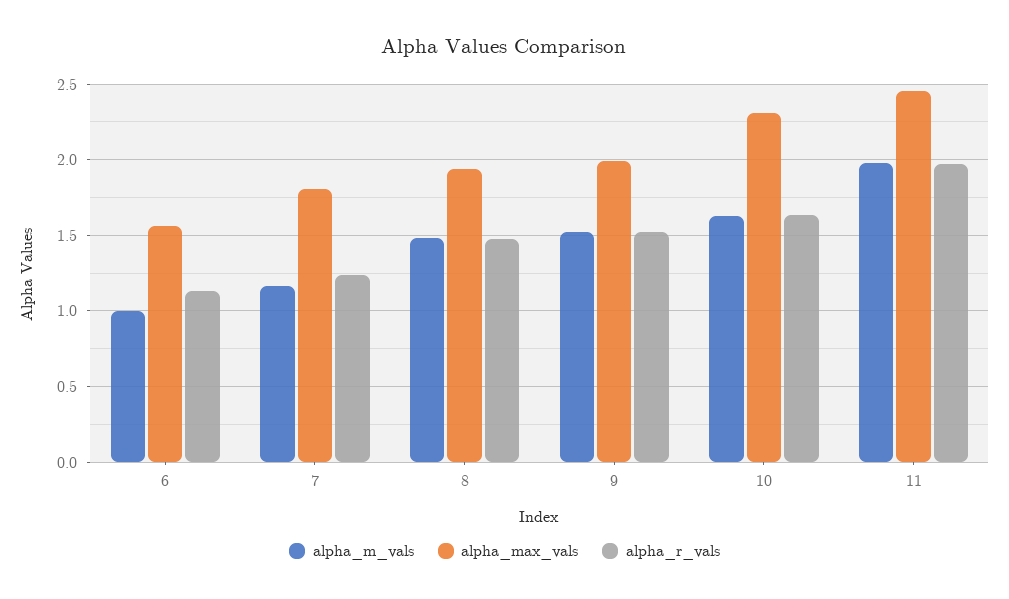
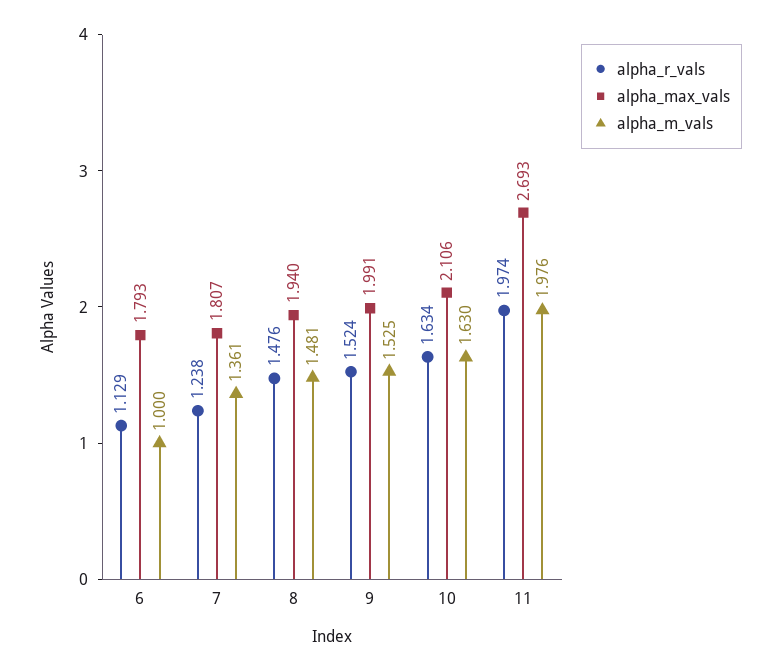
  {
    "alpha_m_vals": {
      "6": 1,
-     "7": 1.15,
+     "7": 1.361,
      "8": 1.481,
      "9": 1.525,
      "10": 1.63,
      "11": 1.976
    },
    "alpha_max_vals": {
-     "6": 1.55,
+     "6": 1.793,
      "7": 1.807,
      "8": 1.94,
      "9": 1.991,
-     "10": 2.3,
+     "10": 2.106,
-     "11": 2.45
+     "11": 2.693
    },
    "alpha_r_vals": {
      "6": 1.129,
      "7": 1.238,
      "8": 1.476,
      "9": 1.524,
      "10": 1.634,
      "11": 1.974
    }
  }

